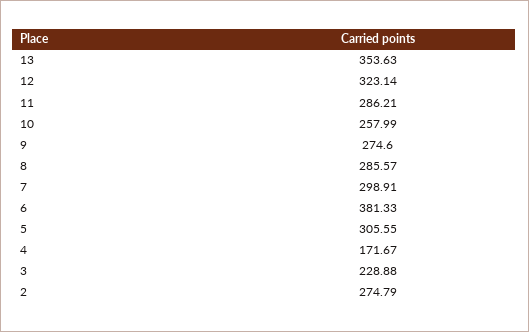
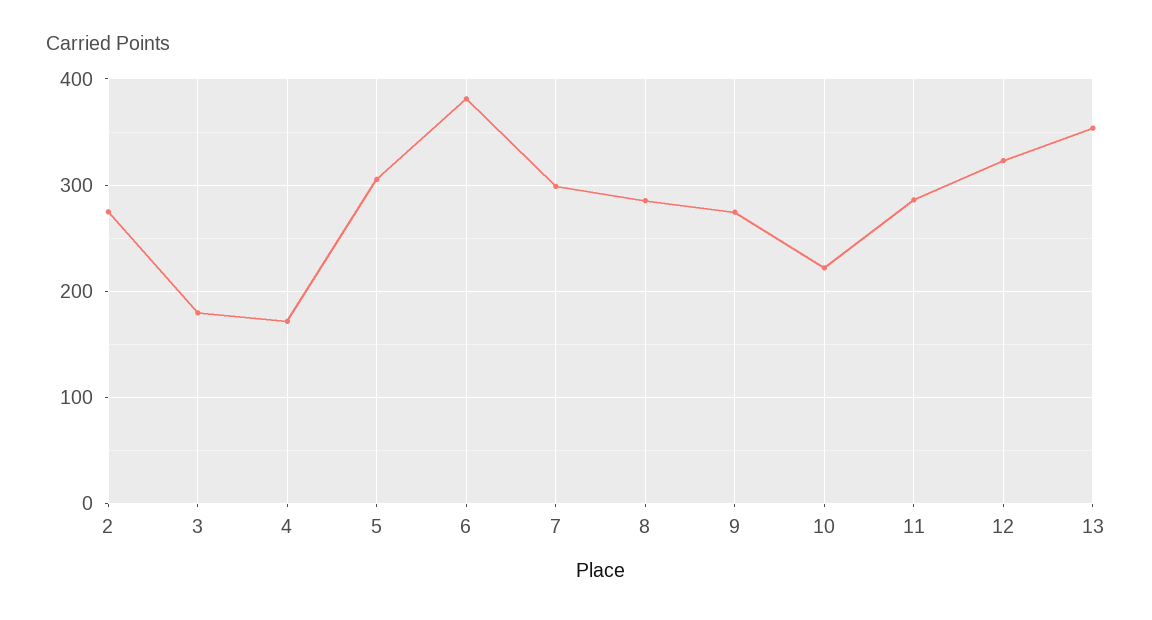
  {
    "13": 353.63,
    "12": 323.14,
    "11": 286.21,
-   "10": 257.99,
+   "10": 220,
    "9": 274.6,
    "8": 285.57,
    "7": 298.91,
    "6": 381.33,
    "5": 305.55,
    "4": 171.67,
-   "3": 228.88,
+   "3": 180,
    "2": 274.79
  }

